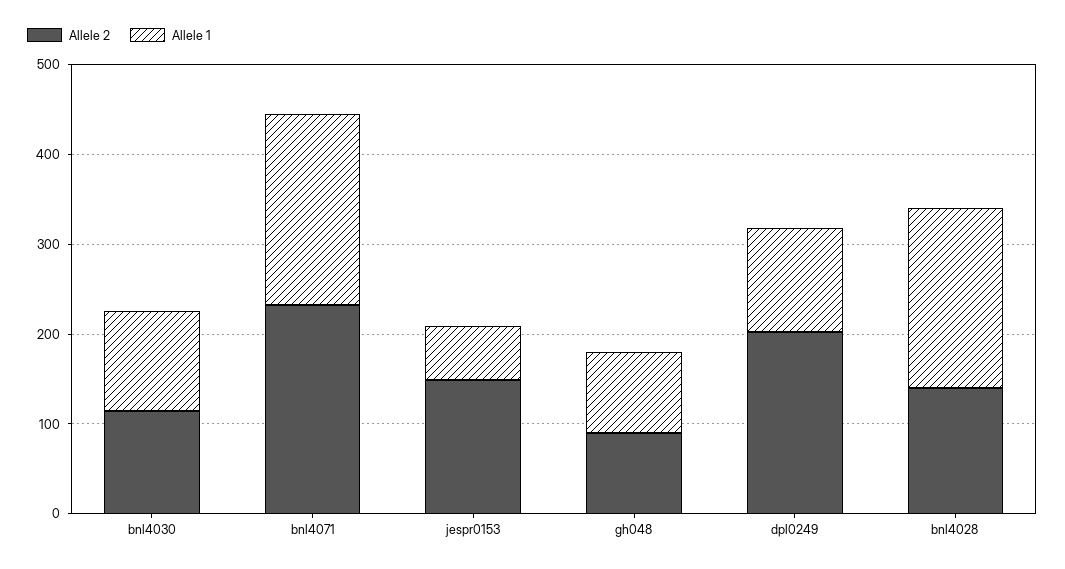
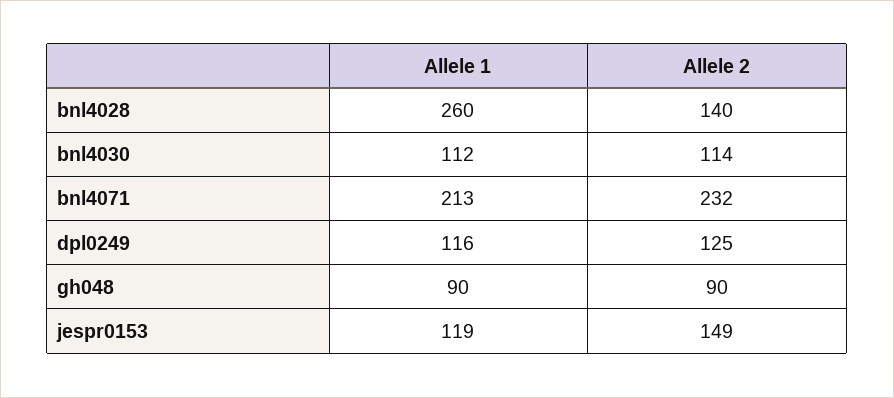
  {
    "Allele 2": {
      "bnl4030": 114,
      "bnl4071": 232,
      "jespr0153": 149,
      "gh048": 90,
-     "dpl0249": 200,
+     "dpl0249": 125,
      "bnl4028": 140
    },
    "Allele 1": {
      "bnl4030": 112,
      "bnl4071": 213,
-     "jespr0153": 60,
+     "jespr0153": 119,
      "gh048": 90,
      "dpl0249": 116,
-     "bnl4028": 200
+     "bnl4028": 260
    }
  }

